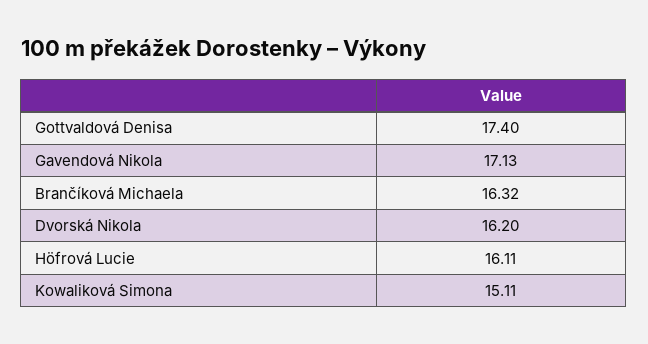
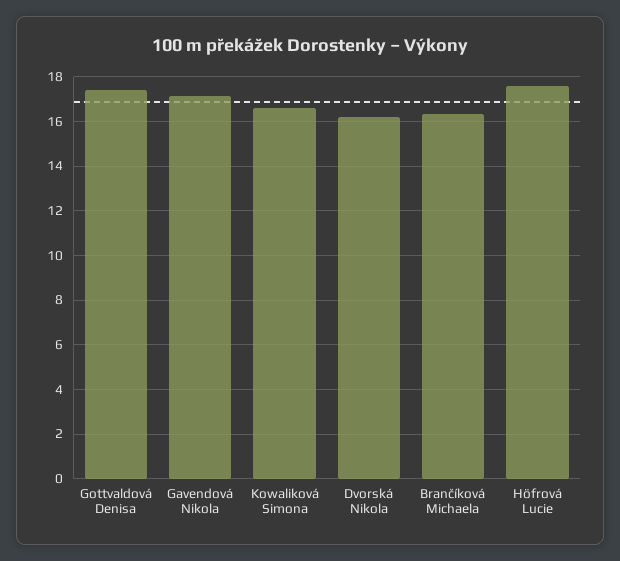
  {
    "Gottvaldová Denisa": 17.4,
    "Gavendová Nikola": 17.13,
    "Brančíková Michaela": 16.32,
    "Dvorská Nikola": 16.2,
-   "Höfrová Lucie": 16.11,
+   "Höfrová Lucie": 17.5,
-   "Kowaliková Simona": 15.11
+   "Kowaliková Simona": 16.5
  }

